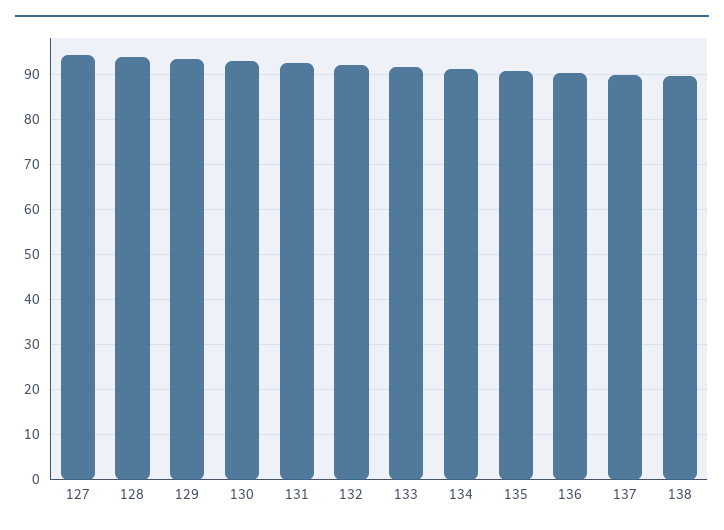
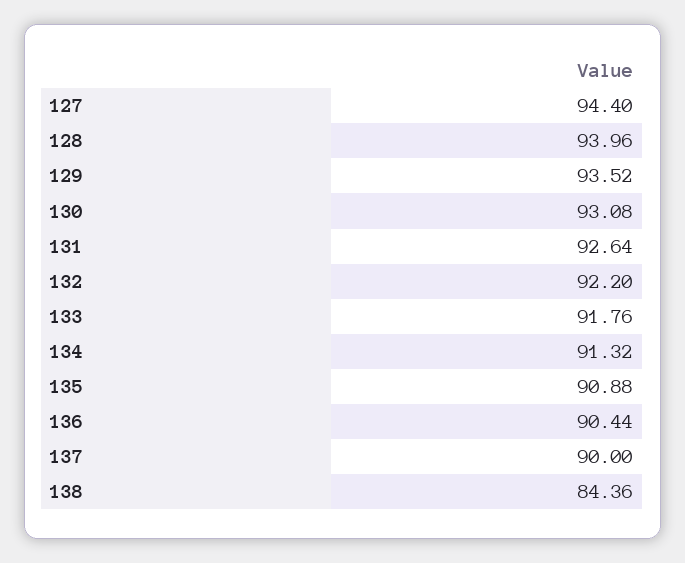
  {
    "127": 94.4,
    "128": 93.96,
    "129": 93.52,
    "130": 93.08,
    "131": 92.64,
    "132": 92.2,
    "133": 91.76,
    "134": 91.32,
    "135": 90.88,
    "136": 90.44,
    "137": 90,
-   "138": 90
+   "138": 84.36
  }

